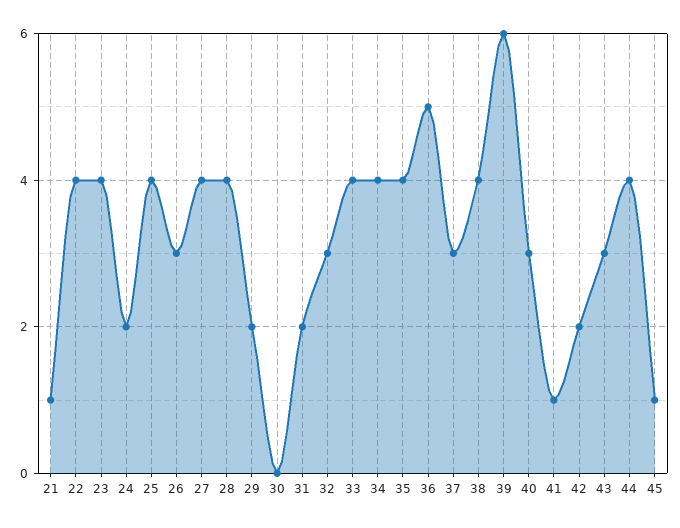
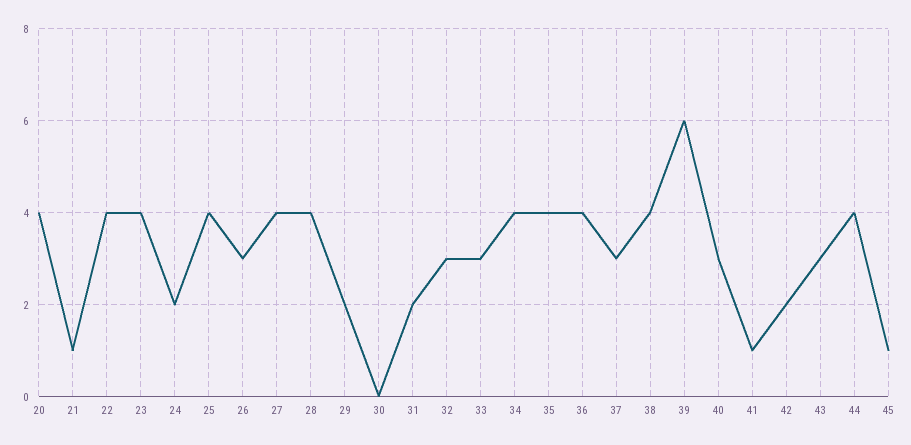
  {
    "21": 1,
    "22": 4,
    "23": 4,
    "24": 2,
    "25": 4,
    "26": 3,
    "27": 4,
    "28": 4,
    "29": 2,
    "30": 0,
    "31": 2,
    "32": 3,
-   "33": 4,
+   "33": 3,
    "34": 4,
    "35": 4,
-   "36": 5,
+   "36": 4,
    "37": 3,
    "38": 4,
    "39": 6,
    "40": 3,
    "41": 1,
    "42": 2,
    "43": 3,
    "44": 4,
-   "45": 1
+   "45": 1,
+   "20": 4
  }

